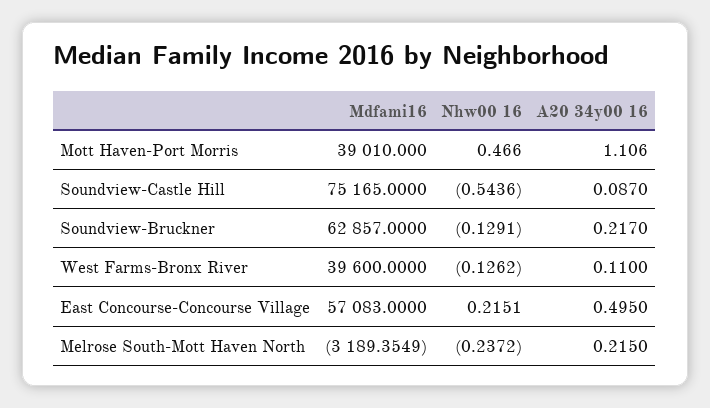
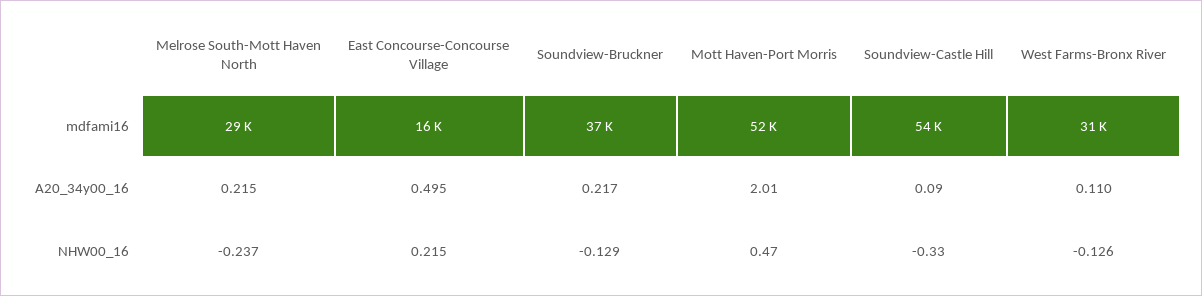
  {
    "Mdfami16": {
-     "Mott Haven-Port Morris": 39010,
+     "Mott Haven-Port Morris": 52000,
-     "Soundview-Castle Hill": 75165,
+     "Soundview-Castle Hill": 54000,
-     "Soundview-Bruckner": 62857,
+     "Soundview-Bruckner": 37000,
-     "West Farms-Bronx River": 39600,
+     "West Farms-Bronx River": 31000,
-     "East Concourse-Concourse Village": 57083,
+     "East Concourse-Concourse Village": 16000,
-     "Melrose South-Mott Haven North": -3189.3549
+     "Melrose South-Mott Haven North": 29000
    },
    "Nhw00 16": {
      "Mott Haven-Port Morris": 0.466,
-     "Soundview-Castle Hill": -0.5436,
+     "Soundview-Castle Hill": -0.33,
      "Soundview-Bruckner": -0.1291,
      "West Farms-Bronx River": -0.1262,
      "East Concourse-Concourse Village": 0.2151,
      "Melrose South-Mott Haven North": -0.2372
    },
    "A20 34y00 16": {
-     "Mott Haven-Port Morris": 1.106,
+     "Mott Haven-Port Morris": 2.01,
      "Soundview-Castle Hill": 0.087,
      "Soundview-Bruckner": 0.217,
      "West Farms-Bronx River": 0.11,
      "East Concourse-Concourse Village": 0.495,
      "Melrose South-Mott Haven North": 0.215
    }
  }

